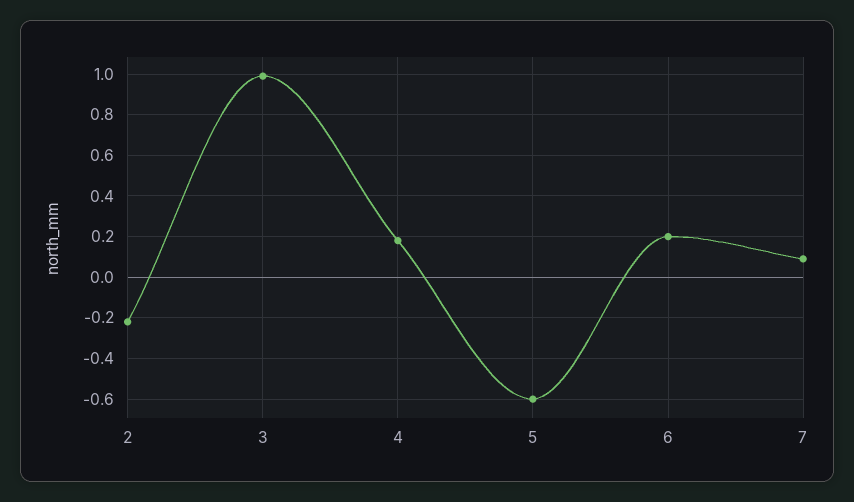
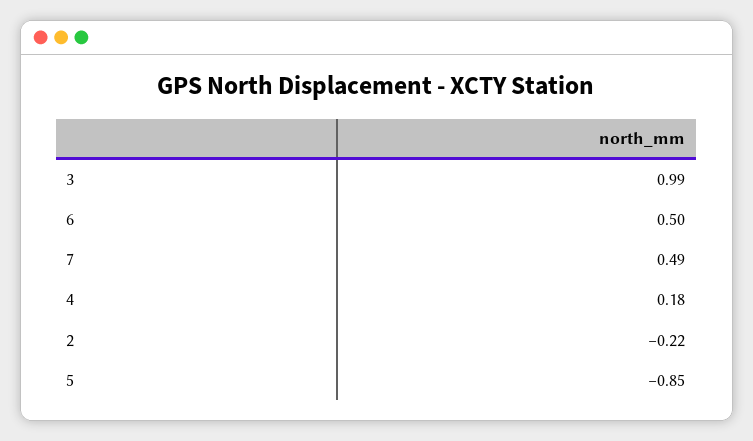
  {
    "2": -0.22,
    "3": 0.99,
    "4": 0.18,
-   "5": -0.6,
+   "5": -0.85,
-   "6": 0.2,
+   "6": 0.5,
-   "7": 0.1
+   "7": 0.49
  }

